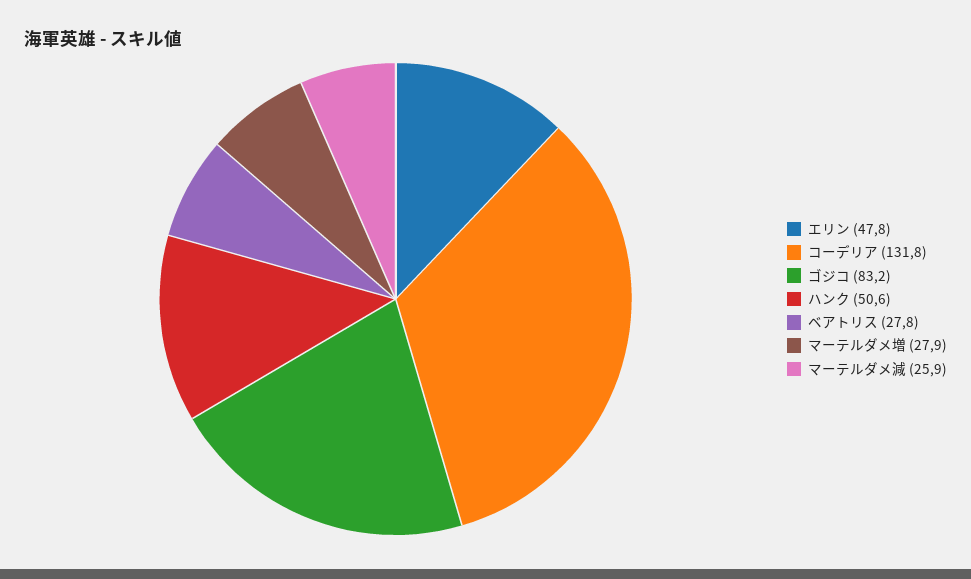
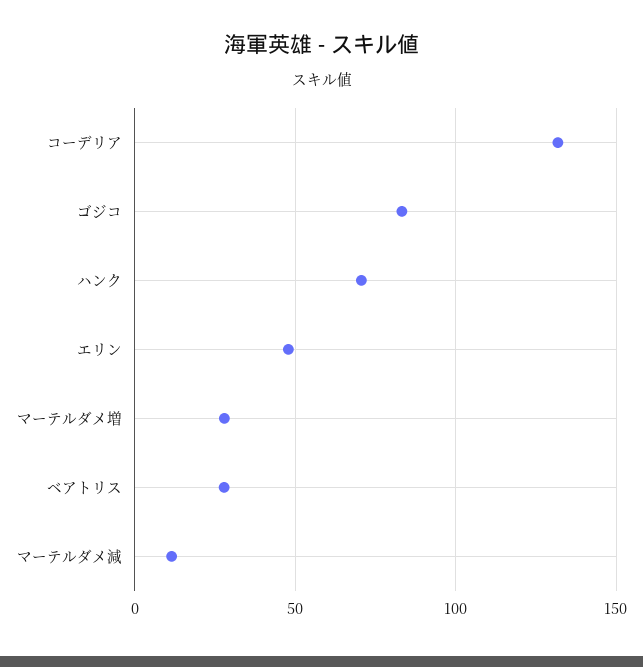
  {
    "エリン": 47.8,
    "コーデリア": 131.8,
    "ゴジコ": 83.2,
-   "ハンク": 50.6,
+   "ハンク": 70,
    "ベアトリス": 27.8,
    "マーテルダメ増": 27.9,
-   "マーテルダメ減": 25.9
+   "マーテルダメ減": 10
  }

